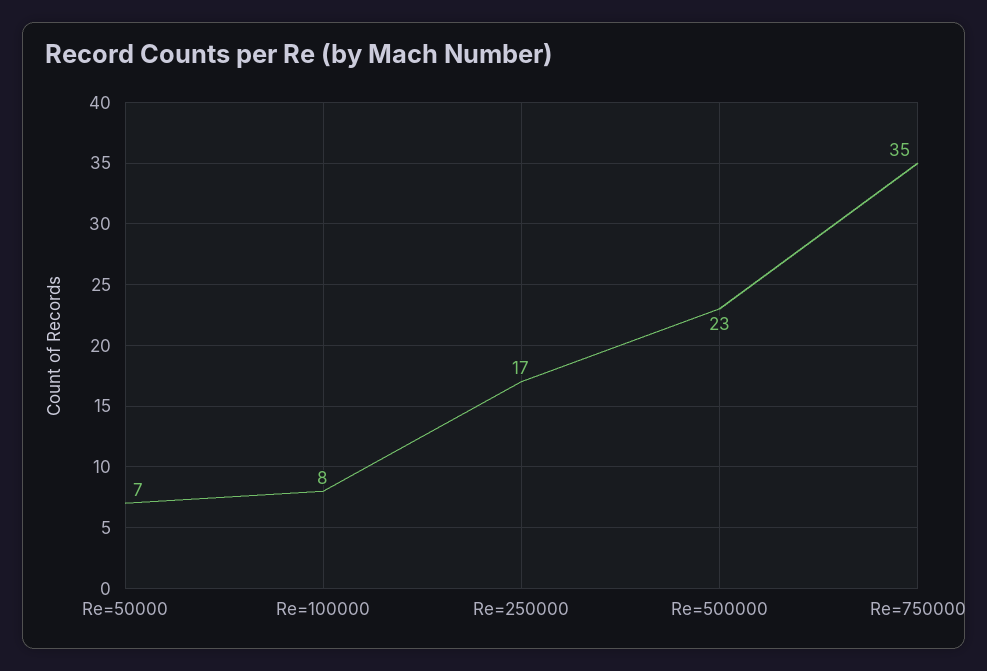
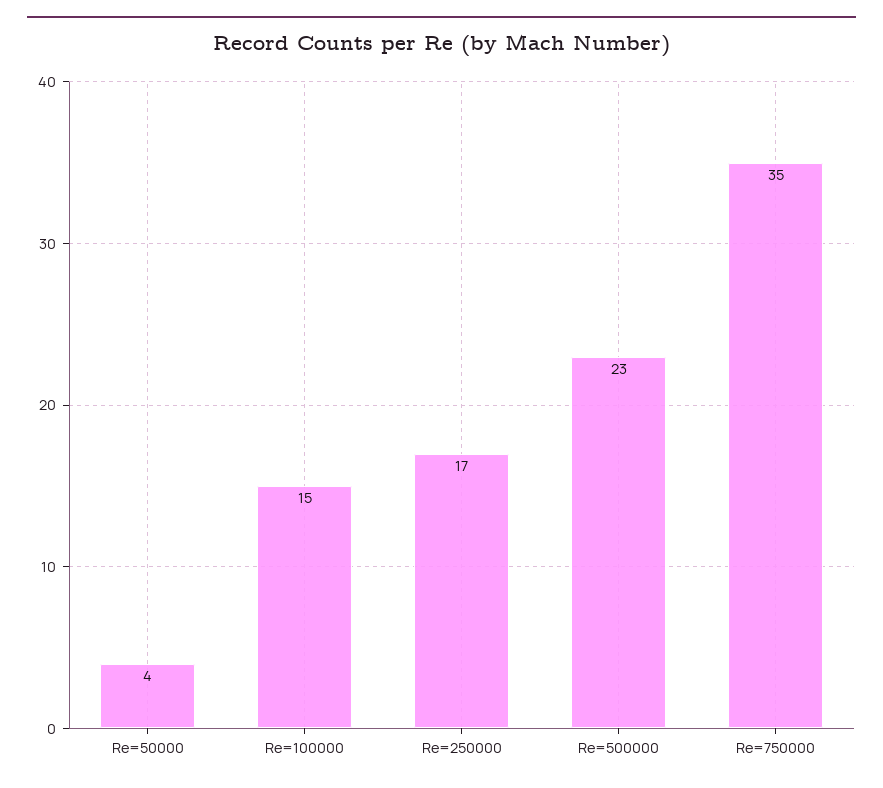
  {
-   "Re=50000": 7,
+   "Re=50000": 4,
-   "Re=100000": 8,
+   "Re=100000": 15,
    "Re=250000": 17,
    "Re=500000": 23,
    "Re=750000": 35
  }

